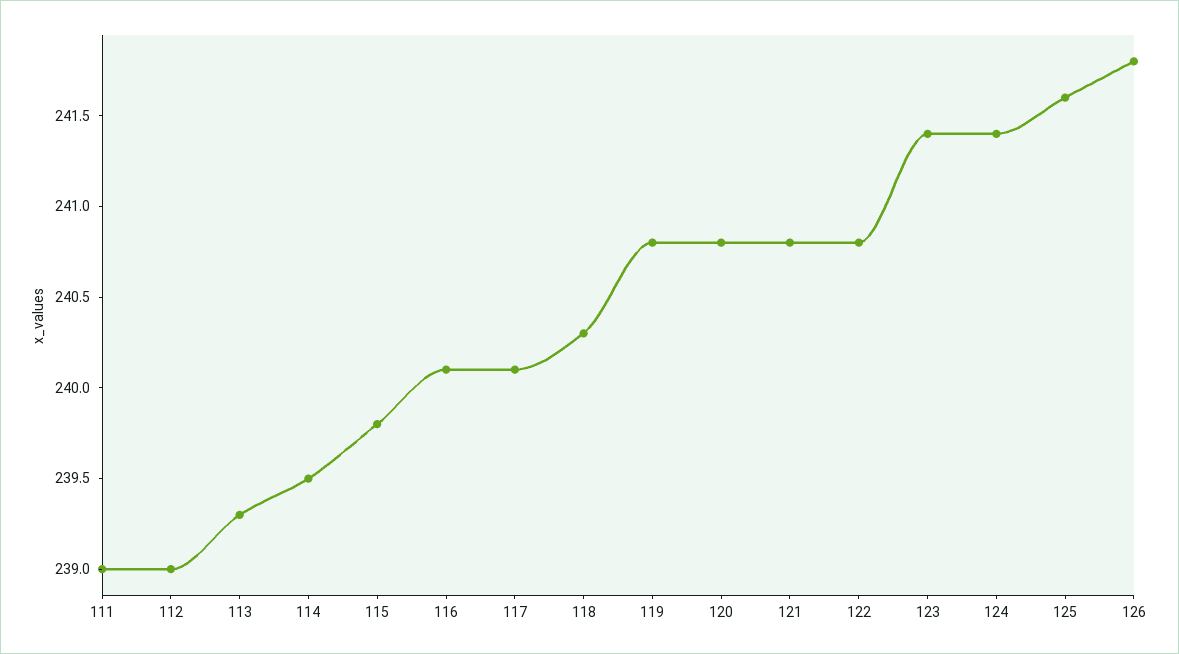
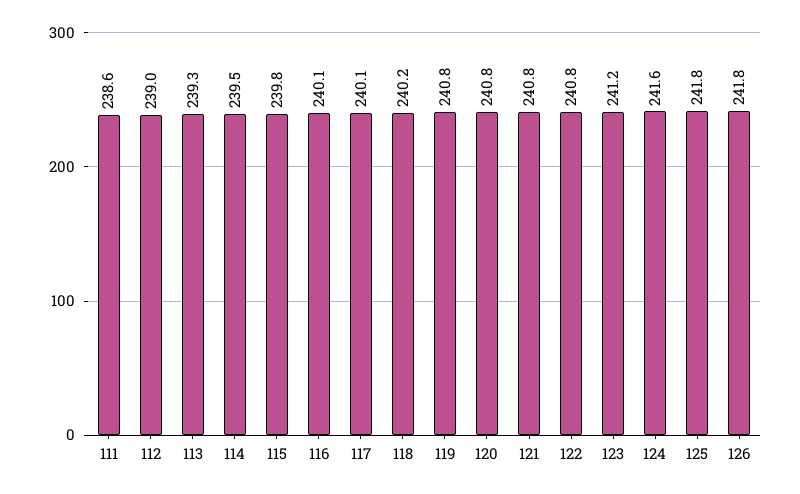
  {
-   "111": 239,
+   "111": 238.6,
    "112": 239,
    "113": 239.3,
    "114": 239.5,
    "115": 239.8,
    "116": 240.1,
    "117": 240.1,
-   "118": 240.3,
+   "118": 240.2,
    "119": 240.8,
    "120": 240.8,
    "121": 240.8,
    "122": 240.8,
-   "123": 241.4,
+   "123": 241.2,
-   "124": 241.4,
+   "124": 241.6,
-   "125": 241.6,
+   "125": 241.8,
    "126": 241.8
  }

